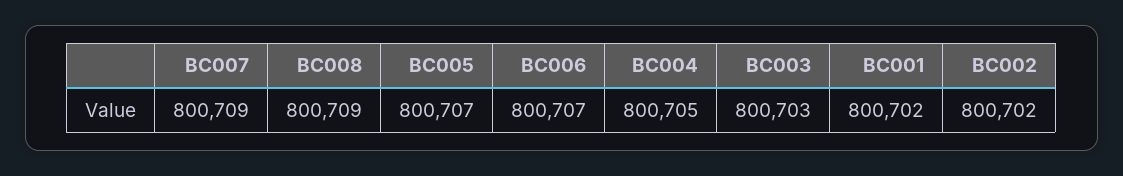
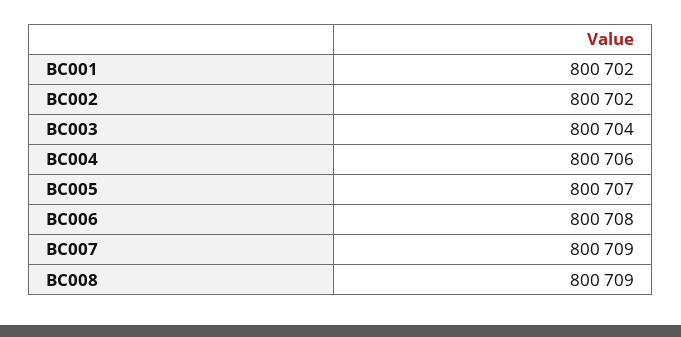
  {
    "BC007": 800709,
    "BC008": 800709,
    "BC005": 800707,
-   "BC006": 800707,
+   "BC006": 800708,
-   "BC004": 800705,
+   "BC004": 800706,
-   "BC003": 800703,
+   "BC003": 800704,
    "BC001": 800702,
    "BC002": 800702
  }

